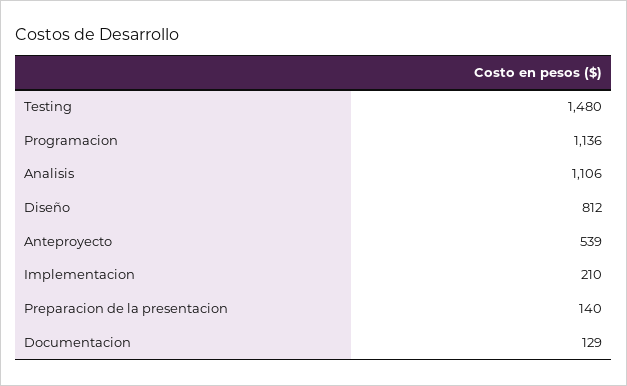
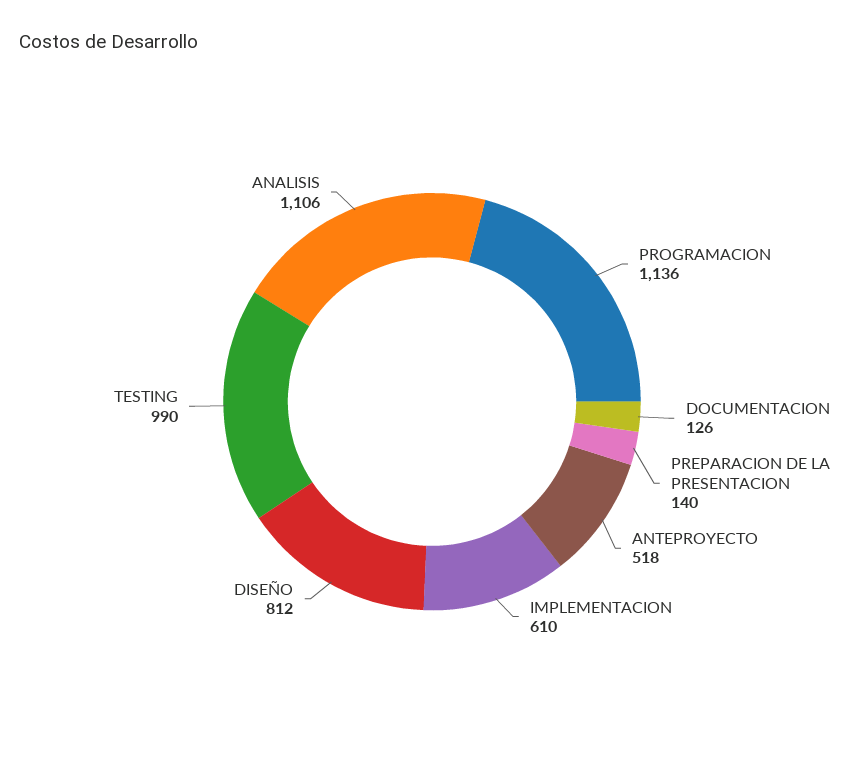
  {
-   "Testing": 1480,
+   "Testing": 990,
    "Programacion": 1136,
    "Analisis": 1106,
    "Diseño": 812,
-   "Anteproyecto": 539,
+   "Anteproyecto": 518,
-   "Implementacion": 210,
+   "Implementacion": 610,
    "Preparacion de la presentacion": 140,
-   "Documentacion": 129
+   "Documentacion": 126
  }

